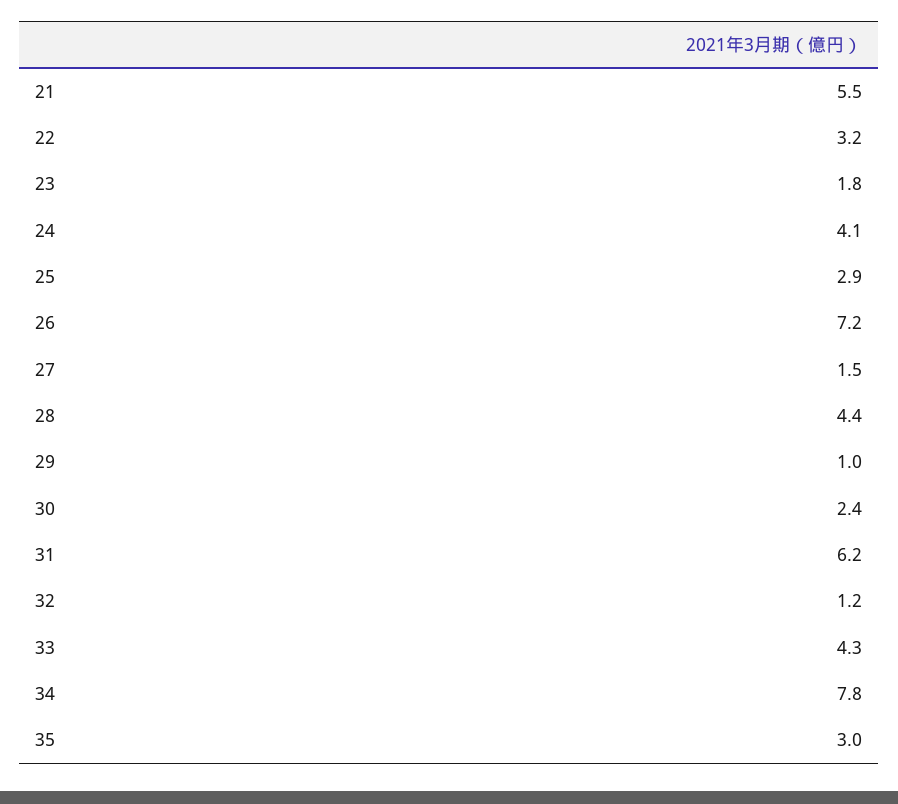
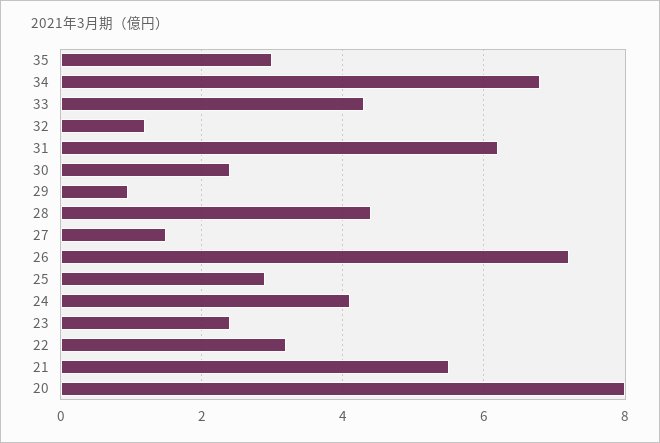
  {
    "21": 5.5,
    "22": 3.2,
-   "23": 1.8,
+   "23": 2.4,
    "24": 4.1,
    "25": 2.9,
    "26": 7.2,
    "27": 1.5,
    "28": 4.4,
    "29": 1,
    "30": 2.4,
    "31": 6.2,
    "32": 1.2,
    "33": 4.3,
-   "34": 7.8,
+   "34": 6.8,
-   "35": 3
+   "35": 3,
+   "20": 8
  }

